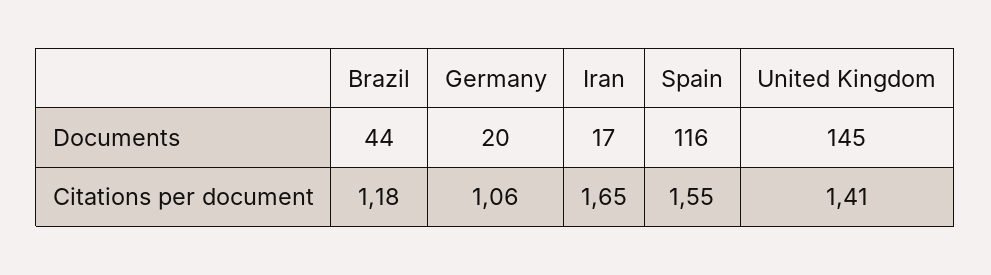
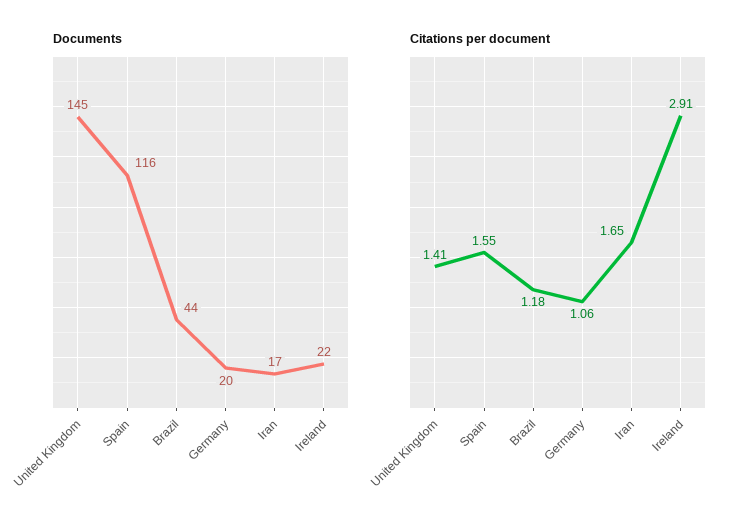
  {
    "Documents": {
      "Brazil": 44,
      "Germany": 20,
      "Iran": 17,
      "Spain": 116,
-     "United Kingdom": 145
+     "United Kingdom": 145,
+     "Ireland": 22
    },
    "Citations per document": {
      "Brazil": 1.18,
      "Germany": 1.06,
      "Iran": 1.65,
      "Spain": 1.55,
-     "United Kingdom": 1.41
+     "United Kingdom": 1.41,
+     "Ireland": 2.91
    }
  }

